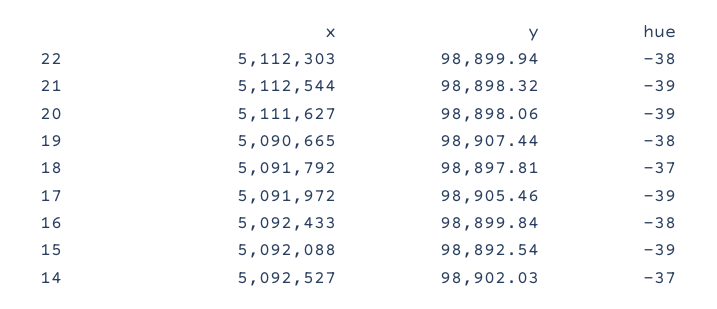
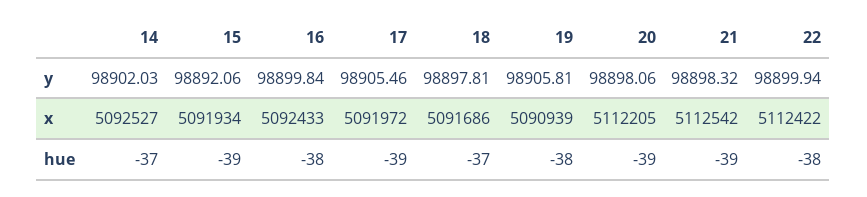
  {
    "x": {
-     "22": 5112303,
+     "22": 5112422,
-     "21": 5112544,
+     "21": 5112542,
-     "20": 5111627,
+     "20": 5112205,
-     "19": 5090665,
+     "19": 5090939,
-     "18": 5091792,
+     "18": 5091686,
      "17": 5091972,
      "16": 5092433,
-     "15": 5092088,
+     "15": 5091934,
      "14": 5092527
    },
    "y": {
      "22": 98899.94,
      "21": 98898.32,
      "20": 98898.06,
-     "19": 98907.44,
+     "19": 98905.81,
      "18": 98897.81,
      "17": 98905.46,
      "16": 98899.84,
-     "15": 98892.54,
+     "15": 98892.06,
      "14": 98902.03
    },
    "hue": {
      "22": -38,
      "21": -39,
      "20": -39,
      "19": -38,
      "18": -37,
      "17": -39,
      "16": -38,
      "15": -39,
      "14": -37
    }
  }

